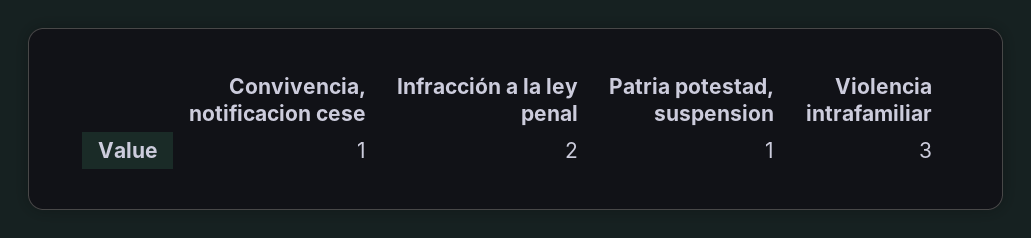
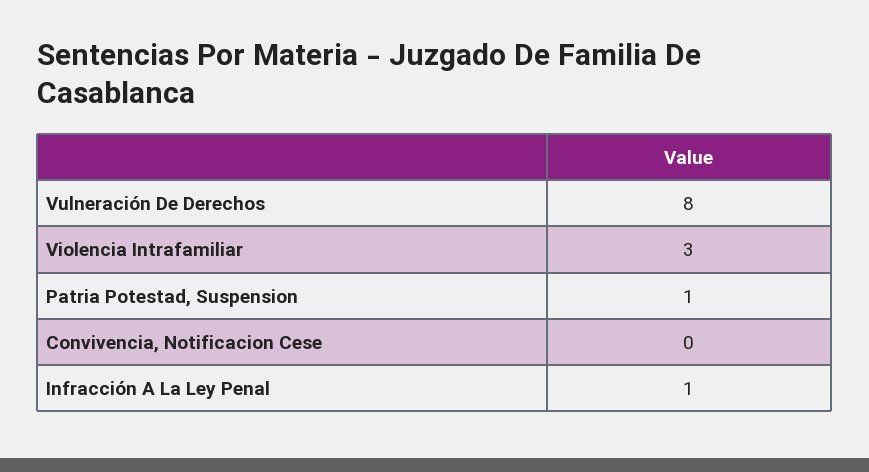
  {
-   "Convivencia, notificacion cese": 1,
+   "Convivencia, notificacion cese": 0,
-   "Infracción a la ley penal": 2,
+   "Infracción a la ley penal": 1,
    "Patria potestad, suspension": 1,
-   "Violencia intrafamiliar": 3
+   "Violencia intrafamiliar": 3,
+   "Vulneración De Derechos": 8
  }

